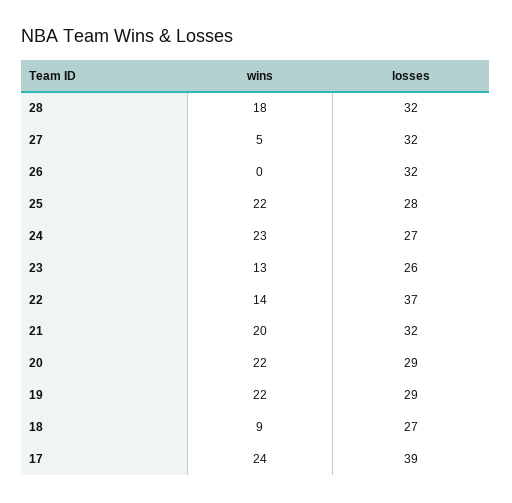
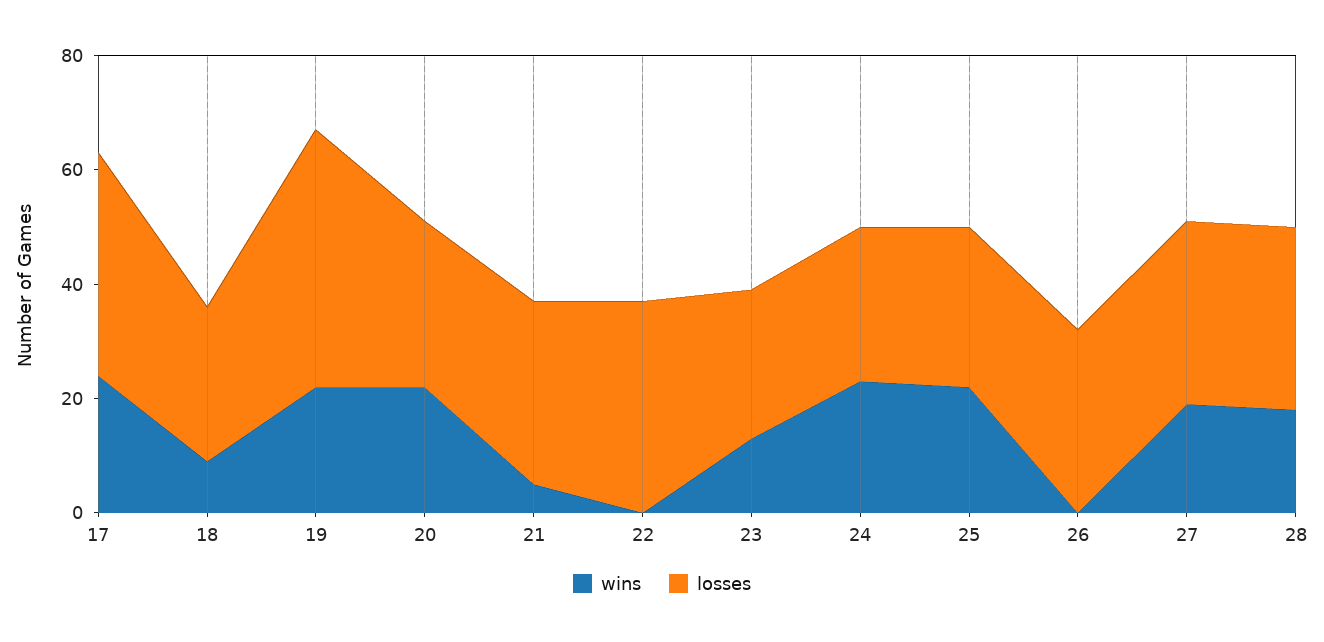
  {
    "wins": {
      "28": 18,
-     "27": 5,
+     "27": 20,
      "26": 0,
      "25": 22,
      "24": 23,
      "23": 13,
-     "22": 14,
+     "22": 0,
-     "21": 20,
+     "21": 5,
      "20": 22,
      "19": 22,
      "18": 9,
      "17": 24
    },
    "losses": {
      "28": 32,
      "27": 32,
      "26": 32,
      "25": 28,
      "24": 27,
      "23": 26,
      "22": 37,
      "21": 32,
      "20": 29,
-     "19": 29,
+     "19": 45,
      "18": 27,
      "17": 39
    }
  }

